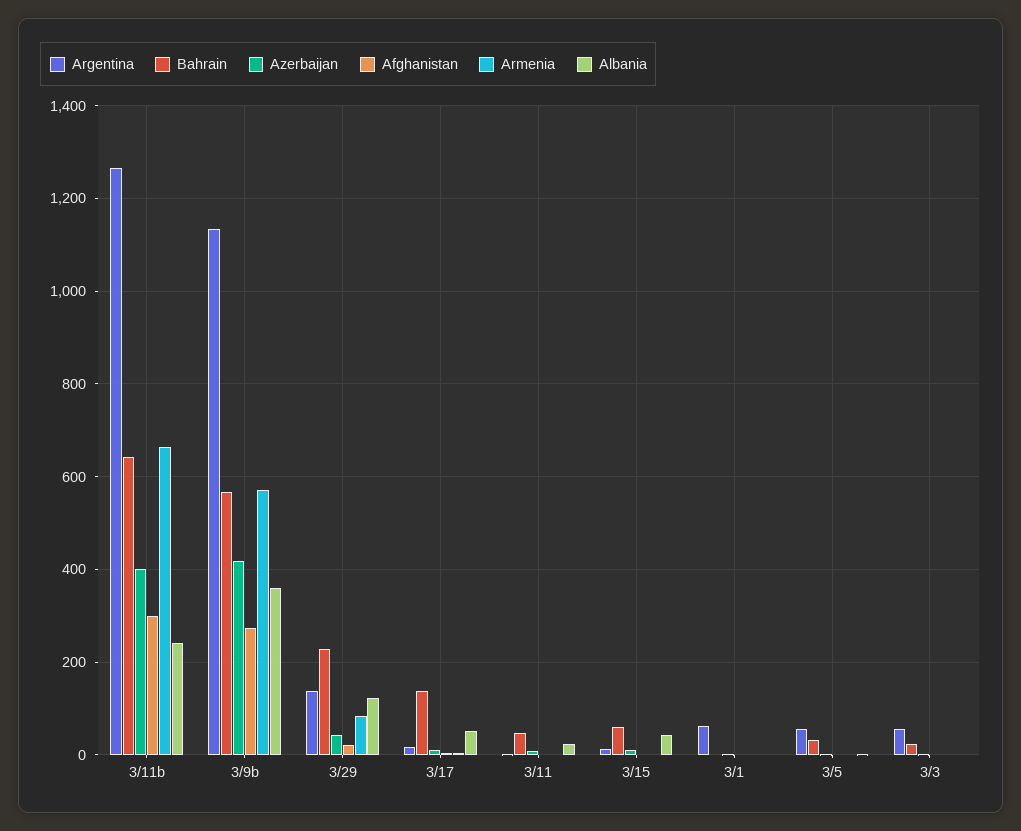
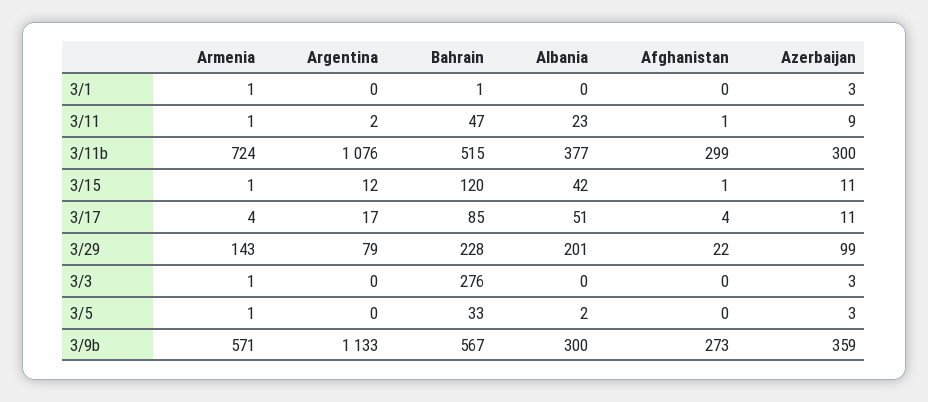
  {
    "Argentina": {
-     "3/11b": 1260,
+     "3/11b": 1076,
      "3/9b": 1133,
-     "3/29": 140,
+     "3/29": 79,
      "3/17": 17,
      "3/11": 2,
      "3/15": 12,
-     "3/1": 60,
+     "3/1": 0,
-     "3/5": 60,
+     "3/5": 0,
-     "3/3": 60
+     "3/3": 0
    },
    "Bahrain": {
-     "3/11b": 640,
+     "3/11b": 515,
      "3/9b": 567,
      "3/29": 228,
-     "3/17": 140,
+     "3/17": 85,
      "3/11": 47,
-     "3/15": 60,
+     "3/15": 120,
      "3/1": 1,
      "3/5": 33,
-     "3/3": 20
+     "3/3": 276
    },
    "Azerbaijan": {
-     "3/11b": 400,
+     "3/11b": 300,
-     "3/9b": 420,
+     "3/9b": 359,
-     "3/29": 40,
+     "3/29": 99,
      "3/17": 11,
      "3/11": 9,
      "3/15": 11,
      "3/1": 3,
      "3/5": 3,
      "3/3": 3
    },
    "Afghanistan": {
      "3/11b": 299,
      "3/9b": 273,
      "3/29": 22,
      "3/17": 4,
      "3/11": 1,
      "3/15": 1,
      "3/1": 0,
      "3/5": 0,
      "3/3": 0
    },
    "Armenia": {
-     "3/11b": 660,
+     "3/11b": 724,
      "3/9b": 571,
-     "3/29": 80,
+     "3/29": 143,
      "3/17": 4,
      "3/11": 1,
      "3/15": 1,
      "3/1": 1,
      "3/5": 1,
      "3/3": 1
    },
    "Albania": {
-     "3/11b": 240,
+     "3/11b": 377,
-     "3/9b": 360,
+     "3/9b": 300,
-     "3/29": 120,
+     "3/29": 201,
      "3/17": 51,
      "3/11": 23,
      "3/15": 42,
      "3/1": 0,
      "3/5": 2,
      "3/3": 0
    }
  }

